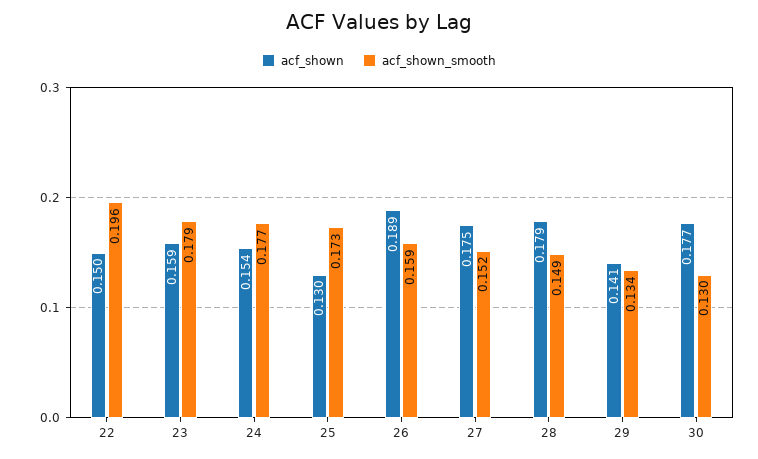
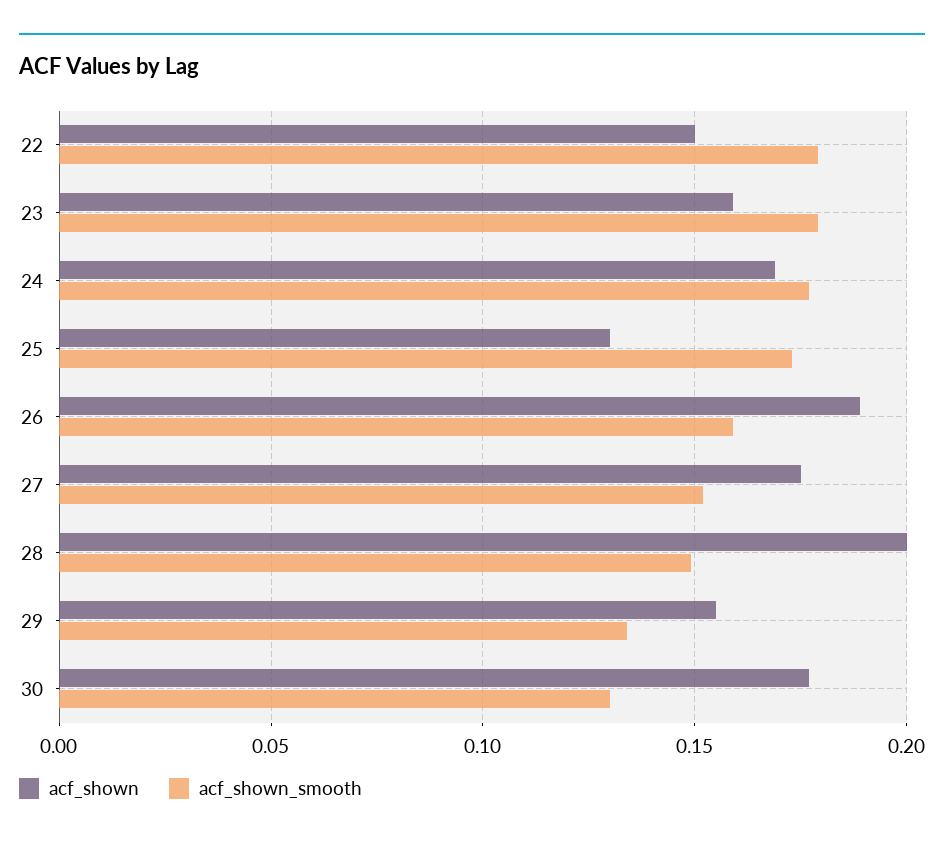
  {
    "acf_shown": {
      "22": 0.15,
      "23": 0.159,
-     "24": 0.154,
+     "24": 0.17,
      "25": 0.13,
      "26": 0.189,
      "27": 0.175,
-     "28": 0.179,
+     "28": 0.2,
-     "29": 0.141,
+     "29": 0.155,
      "30": 0.177
    },
    "acf_shown_smooth": {
-     "22": 0.196,
+     "22": 0.18,
      "23": 0.179,
      "24": 0.177,
      "25": 0.173,
      "26": 0.159,
      "27": 0.152,
      "28": 0.149,
      "29": 0.134,
      "30": 0.13
    }
  }

